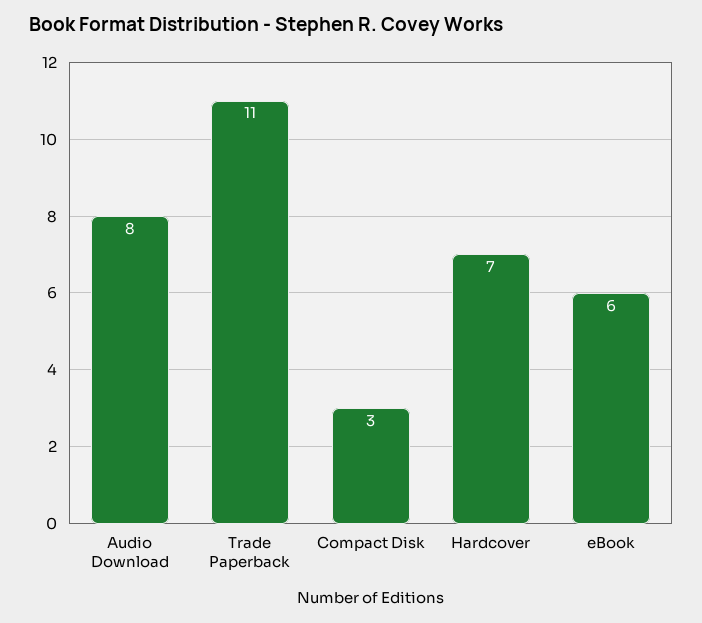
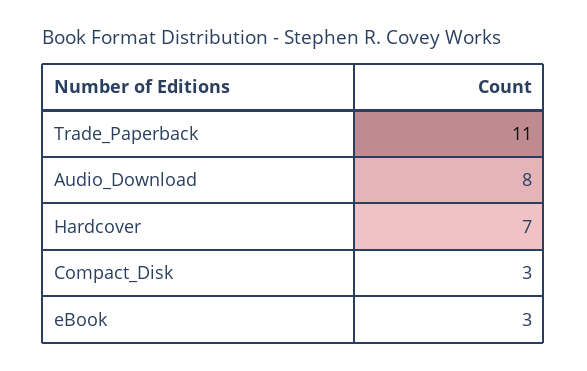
  {
    "Audio Download": 8,
    "Trade Paperback": 11,
    "Compact Disk": 3,
    "Hardcover": 7,
-   "eBook": 6
+   "eBook": 3
  }

